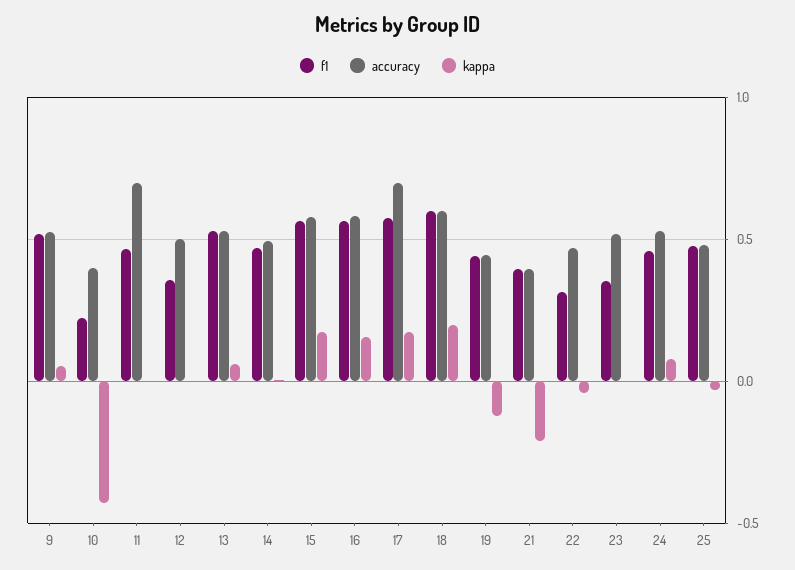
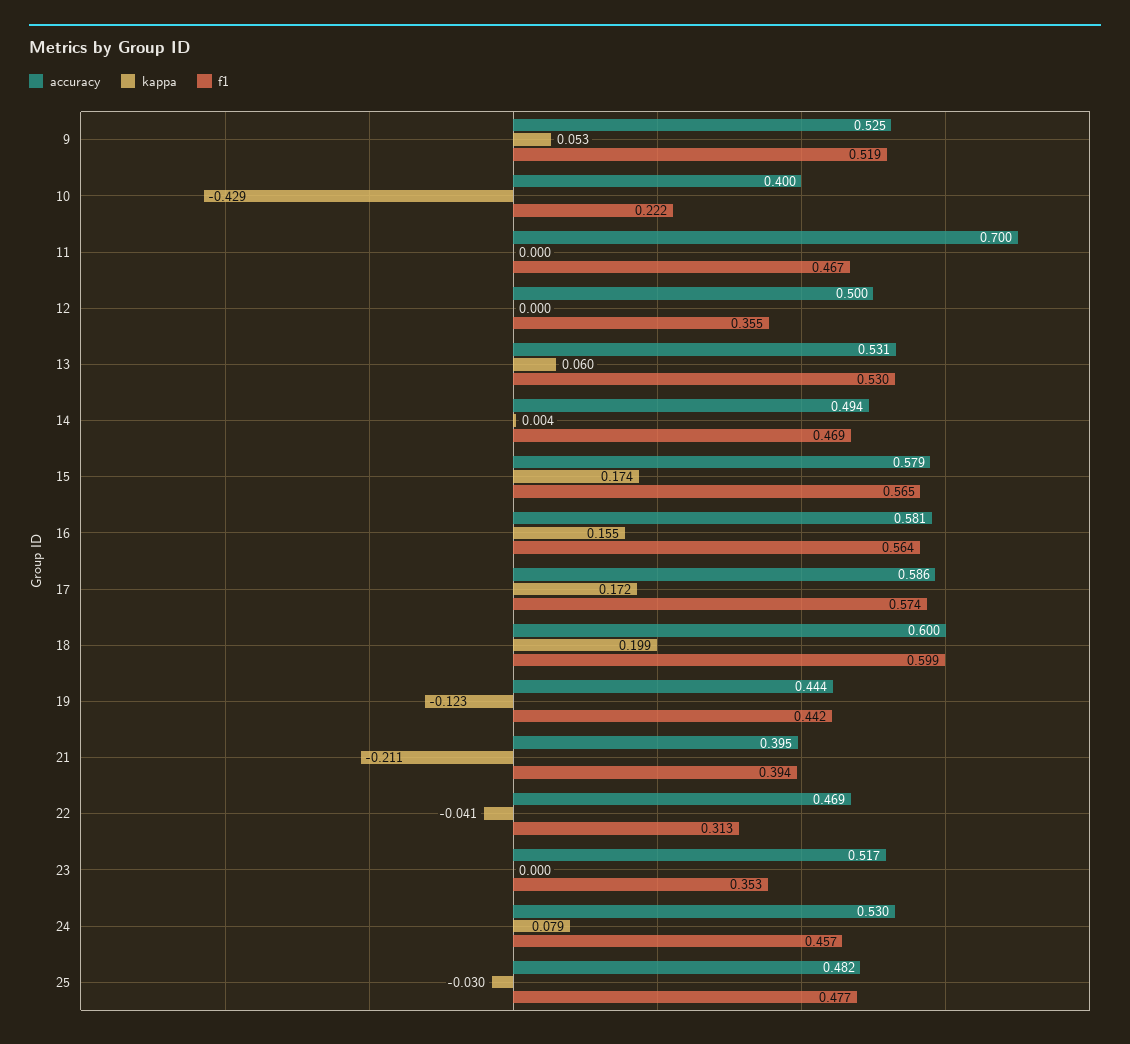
  {
    "f1": {
      "9": 0.519,
      "10": 0.222,
      "11": 0.467,
      "12": 0.355,
      "13": 0.53,
      "14": 0.469,
      "15": 0.565,
      "16": 0.564,
      "17": 0.574,
      "18": 0.599,
      "19": 0.442,
      "21": 0.394,
      "22": 0.313,
      "23": 0.353,
      "24": 0.457,
      "25": 0.477
    },
    "accuracy": {
      "9": 0.525,
      "10": 0.4,
      "11": 0.7,
      "12": 0.5,
      "13": 0.531,
      "14": 0.494,
      "15": 0.579,
      "16": 0.581,
-     "17": 0.7,
+     "17": 0.586,
      "18": 0.6,
      "19": 0.444,
      "21": 0.395,
      "22": 0.469,
      "23": 0.517,
      "24": 0.53,
      "25": 0.482
    },
    "kappa": {
      "9": 0.053,
      "10": -0.429,
      "11": 0,
      "12": 0,
      "13": 0.06,
      "14": 0.004,
      "15": 0.174,
      "16": 0.155,
      "17": 0.172,
      "18": 0.199,
      "19": -0.123,
      "21": -0.211,
      "22": -0.041,
      "23": 0,
      "24": 0.079,
      "25": -0.03
    }
  }

